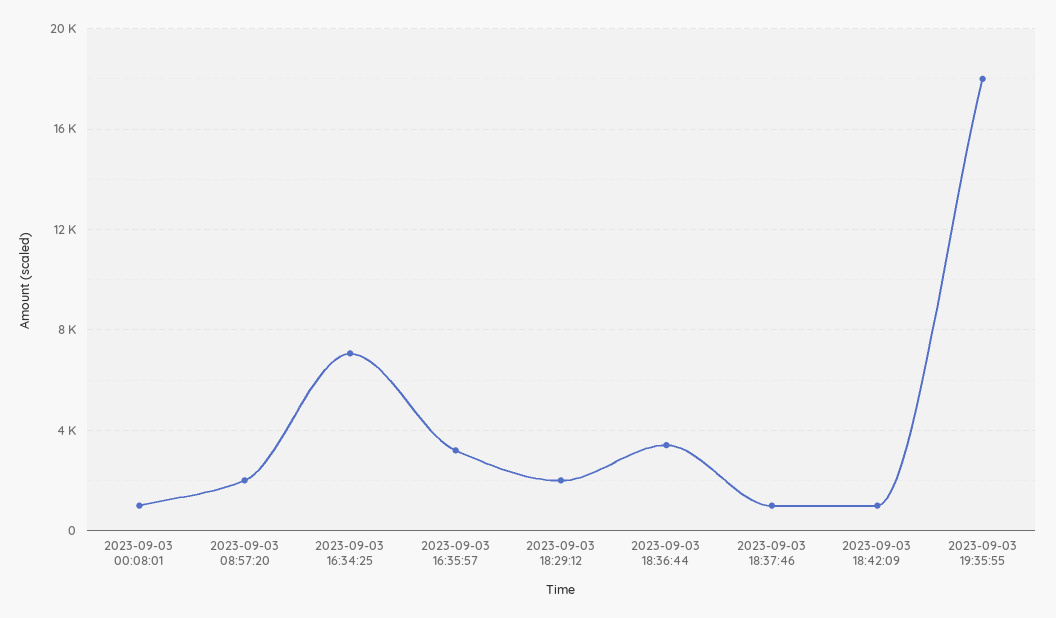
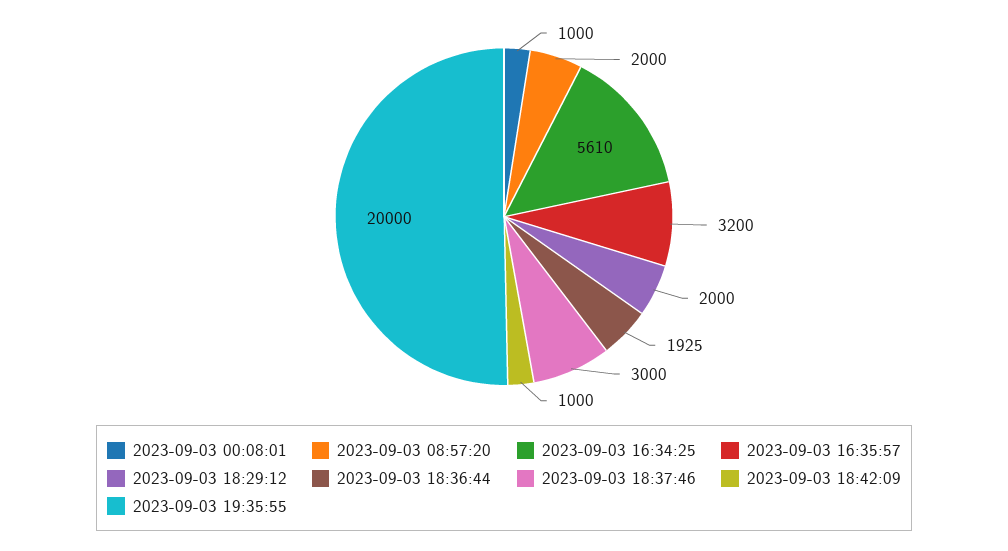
  {
    "2023-09-03 00:08:01": 1000,
    "2023-09-03 08:57:20": 2000,
-   "2023-09-03 16:34:25": 7000,
+   "2023-09-03 16:34:25": 5610,
    "2023-09-03 16:35:57": 3200,
    "2023-09-03 18:29:12": 2000,
-   "2023-09-03 18:36:44": 3500,
+   "2023-09-03 18:36:44": 1925,
-   "2023-09-03 18:37:46": 1000,
+   "2023-09-03 18:37:46": 3000,
    "2023-09-03 18:42:09": 1000,
-   "2023-09-03 19:35:55": 18000
+   "2023-09-03 19:35:55": 20000
  }

